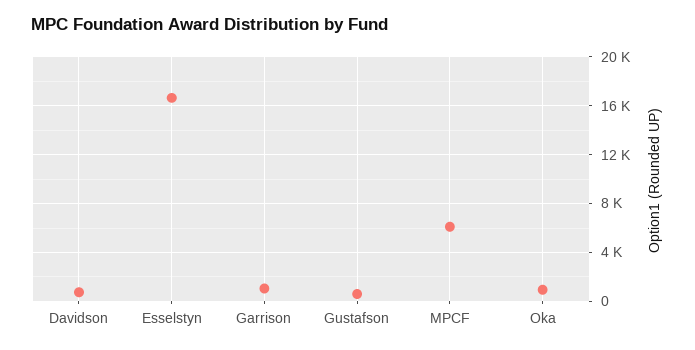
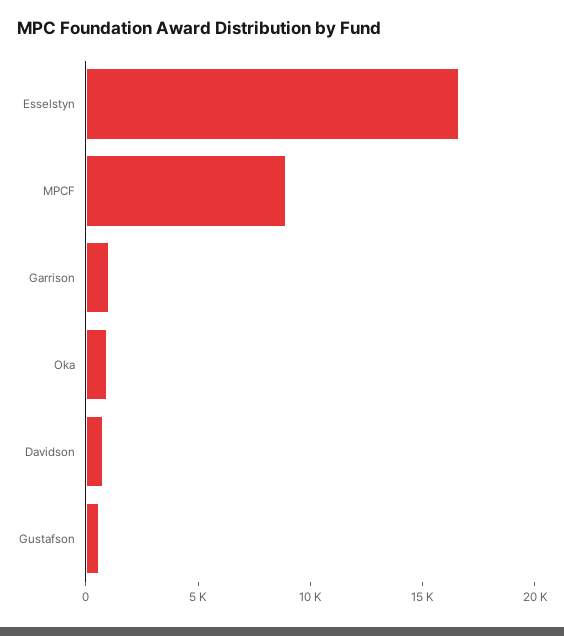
  {
    "Davidson": 1000,
    "Esselstyn": 16500,
    "Garrison": 1000,
    "Gustafson": 500,
-   "MPCF": 6000,
+   "MPCF": 9000,
    "Oka": 1000
  }

